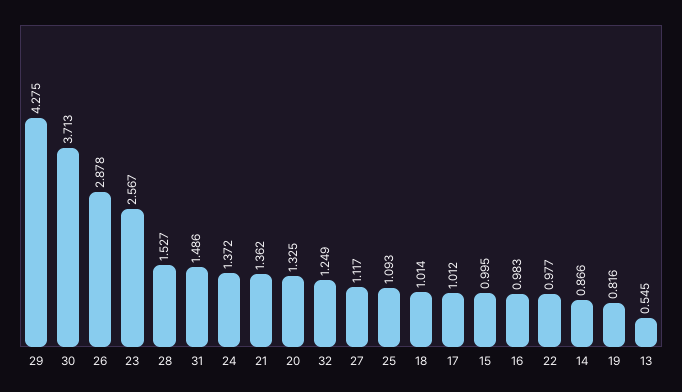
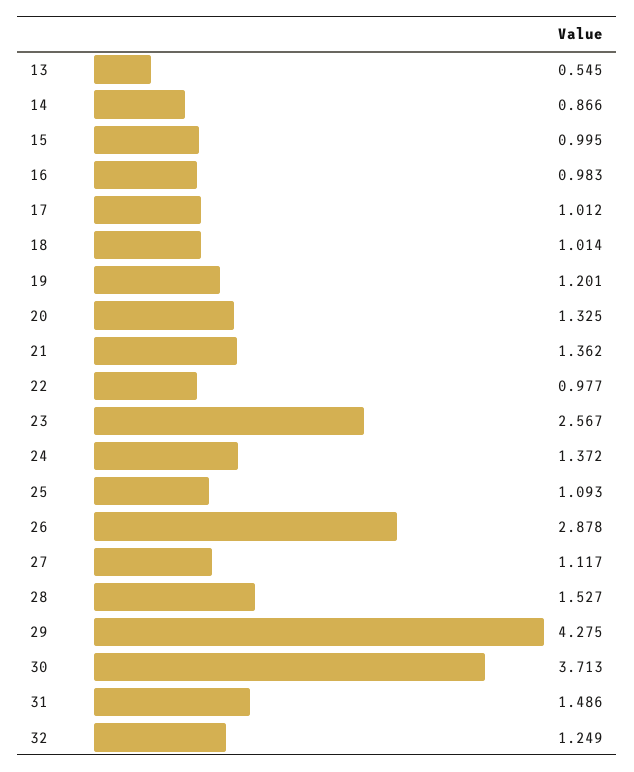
  {
    "29": 4.275,
    "30": 3.713,
    "26": 2.878,
    "23": 2.567,
    "28": 1.527,
    "31": 1.486,
    "24": 1.372,
    "21": 1.362,
    "20": 1.325,
    "32": 1.249,
    "27": 1.117,
    "25": 1.093,
    "18": 1.014,
    "17": 1.012,
    "15": 0.995,
    "16": 0.983,
    "22": 0.977,
    "14": 0.866,
-   "19": 0.816,
+   "19": 1.201,
    "13": 0.545
  }

